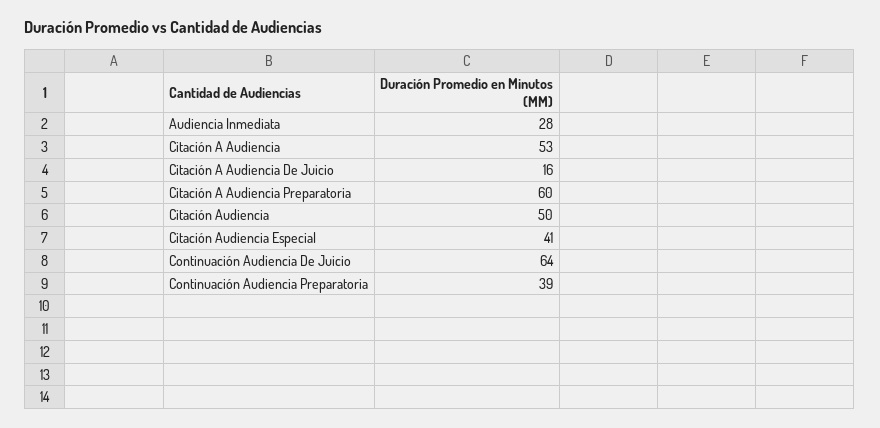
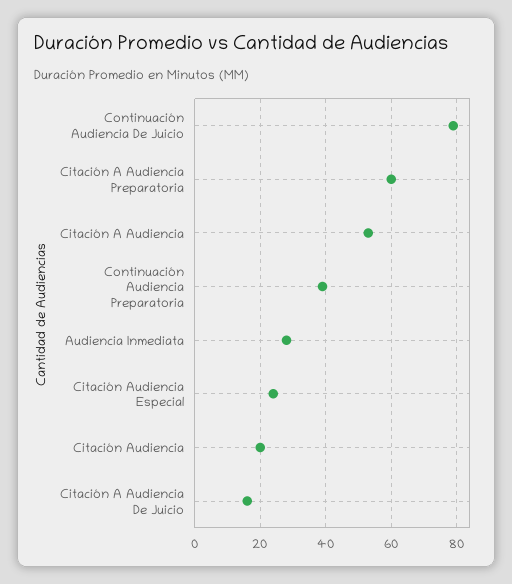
  {
    "Audiencia Inmediata": 28,
    "Citación A Audiencia": 53,
    "Citación A Audiencia De Juicio": 16,
    "Citación A Audiencia Preparatoria": 60,
-   "Citación Audiencia": 50,
+   "Citación Audiencia": 20,
-   "Citación Audiencia Especial": 41,
+   "Citación Audiencia Especial": 25,
-   "Continuación Audiencia De Juicio": 64,
+   "Continuación Audiencia De Juicio": 80,
    "Continuación Audiencia Preparatoria": 39
  }

